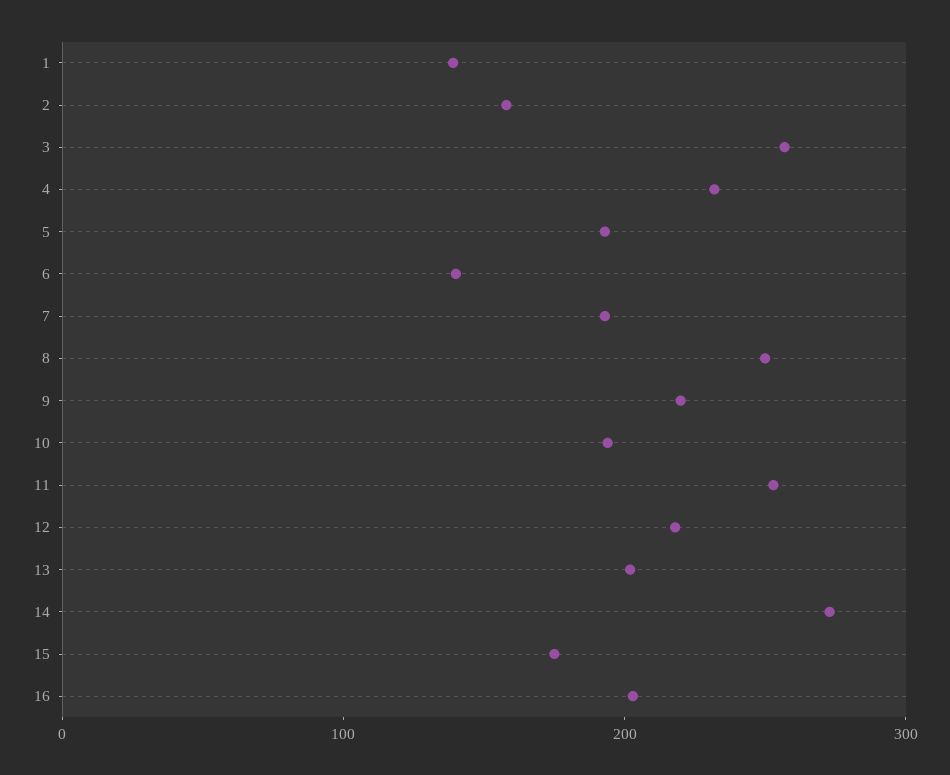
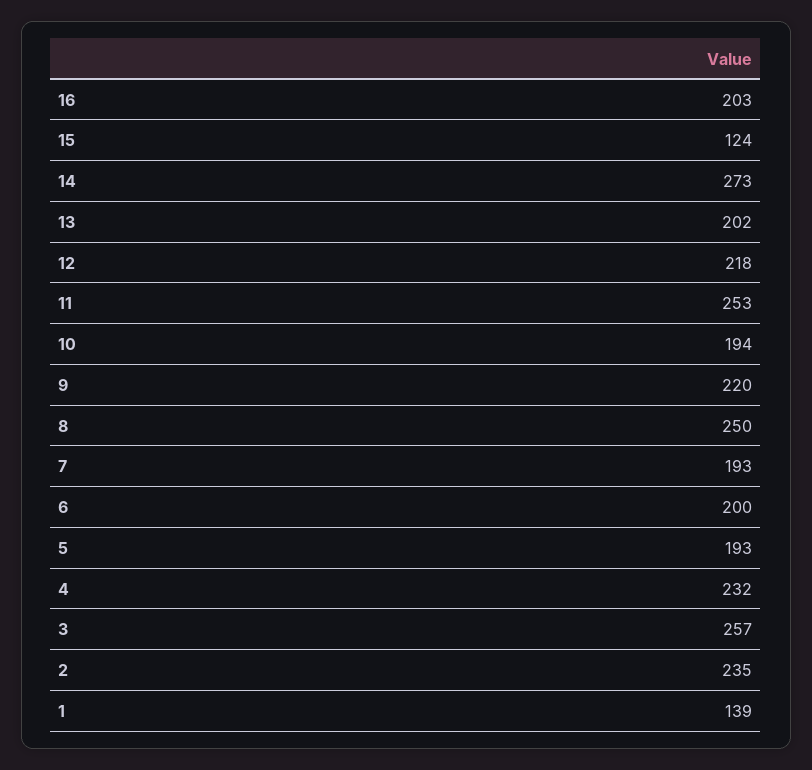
  {
    "1": 139,
-   "2": 160,
+   "2": 235,
    "3": 257,
    "4": 232,
    "5": 193,
-   "6": 140,
+   "6": 200,
    "7": 193,
    "8": 250,
    "9": 220,
    "10": 194,
    "11": 253,
    "12": 218,
    "13": 202,
    "14": 273,
-   "15": 180,
+   "15": 124,
    "16": 203
  }

